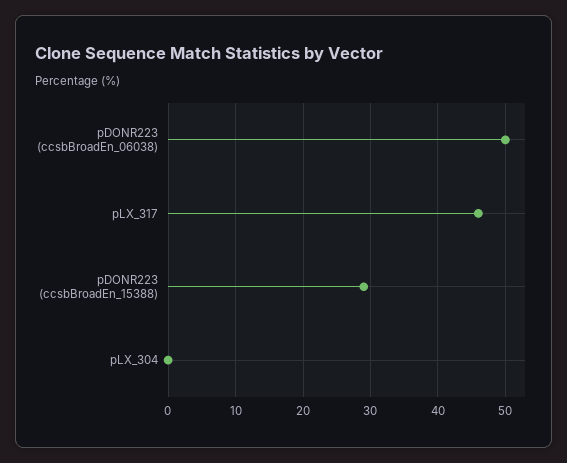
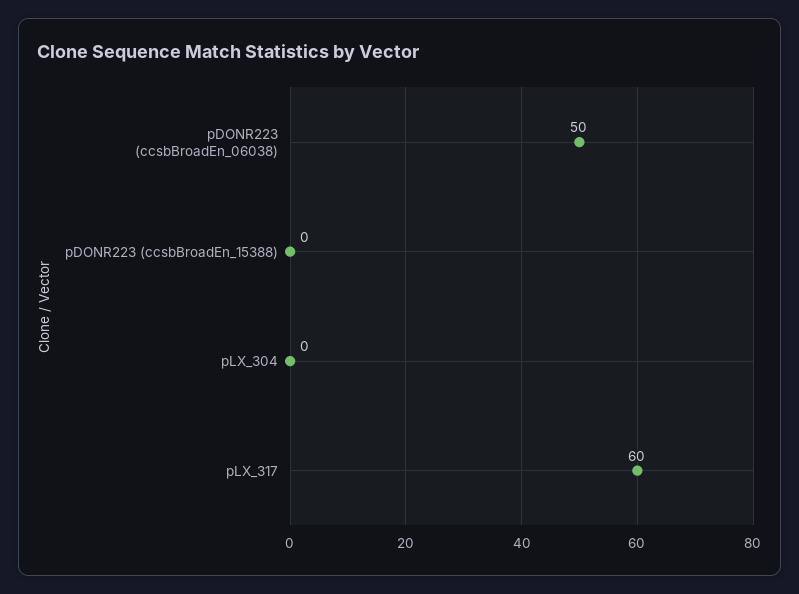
  {
    "pDONR223 (ccsbBroadEn_06038)": 50,
-   "pLX_317": 46,
+   "pLX_317": 60,
-   "pDONR223 (ccsbBroadEn_15388)": 29,
+   "pDONR223 (ccsbBroadEn_15388)": 0,
    "pLX_304": 0
  }

